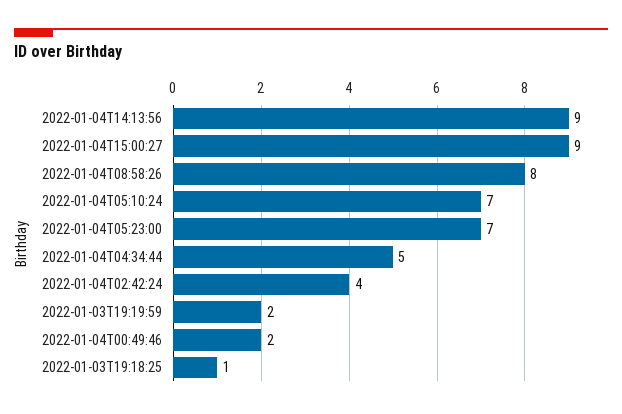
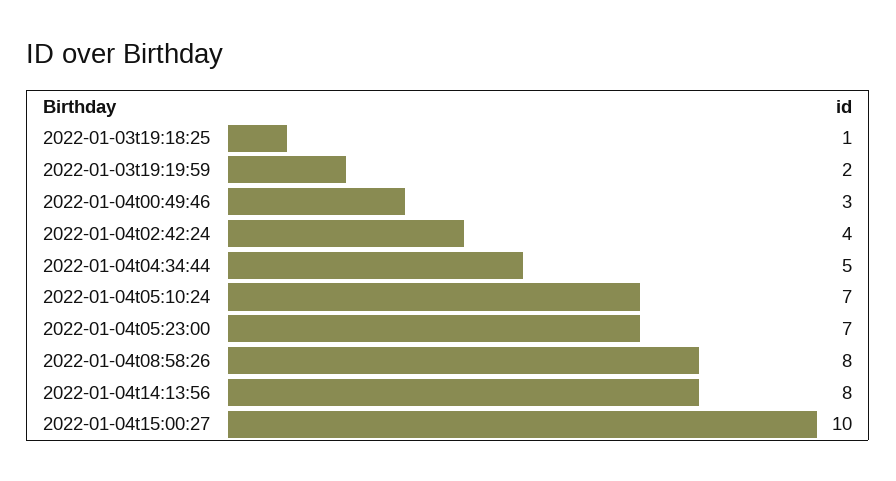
  {
-   "2022-01-04T14:13:56": 9,
+   "2022-01-04T14:13:56": 8,
-   "2022-01-04T15:00:27": 9,
+   "2022-01-04T15:00:27": 10,
    "2022-01-04T08:58:26": 8,
    "2022-01-04T05:10:24": 7,
    "2022-01-04T05:23:00": 7,
    "2022-01-04T04:34:44": 5,
    "2022-01-04T02:42:24": 4,
    "2022-01-03T19:19:59": 2,
-   "2022-01-04T00:49:46": 2,
+   "2022-01-04T00:49:46": 3,
    "2022-01-03T19:18:25": 1
  }

